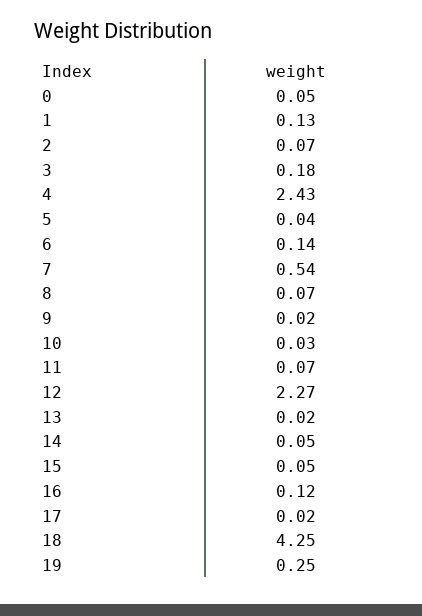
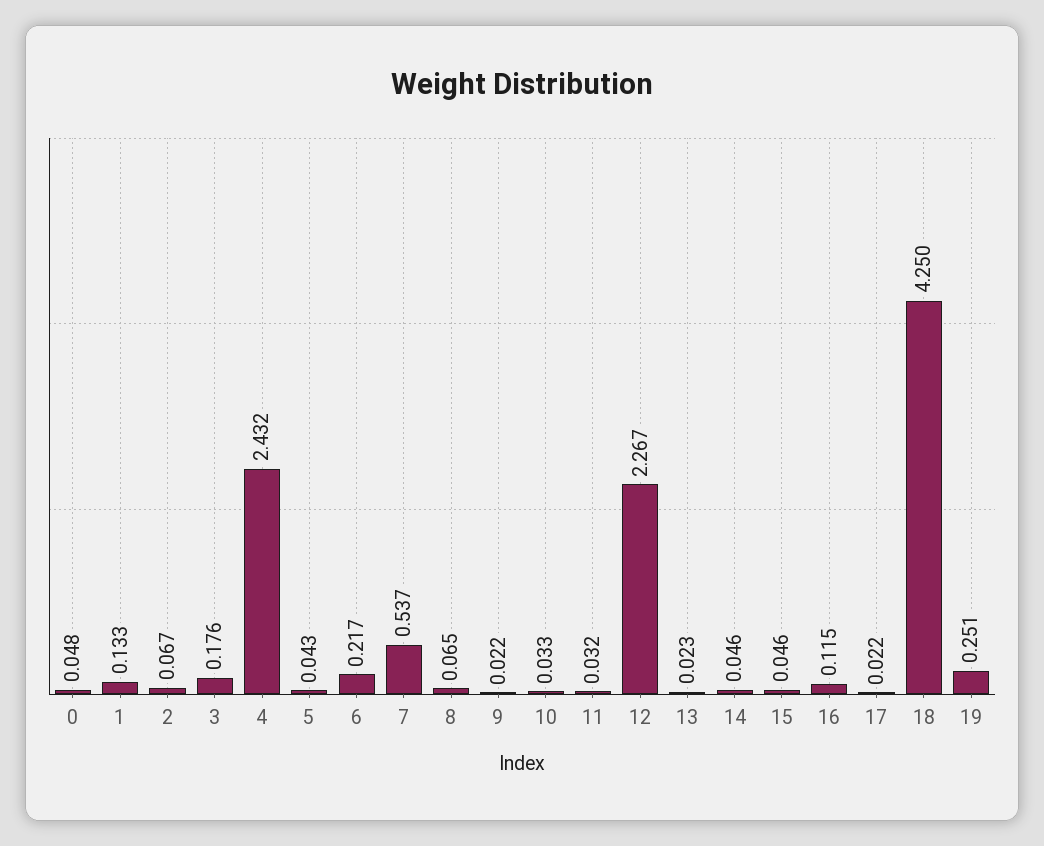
  {
    "0": 0.048,
    "1": 0.133,
    "2": 0.067,
    "3": 0.176,
    "4": 2.432,
    "5": 0.043,
-   "6": 0.14,
+   "6": 0.217,
    "7": 0.537,
    "8": 0.065,
    "9": 0.022,
    "10": 0.033,
-   "11": 0.07,
+   "11": 0.032,
    "12": 2.267,
    "13": 0.023,
    "14": 0.046,
    "15": 0.046,
    "16": 0.115,
    "17": 0.022,
    "18": 4.25,
    "19": 0.251
  }

